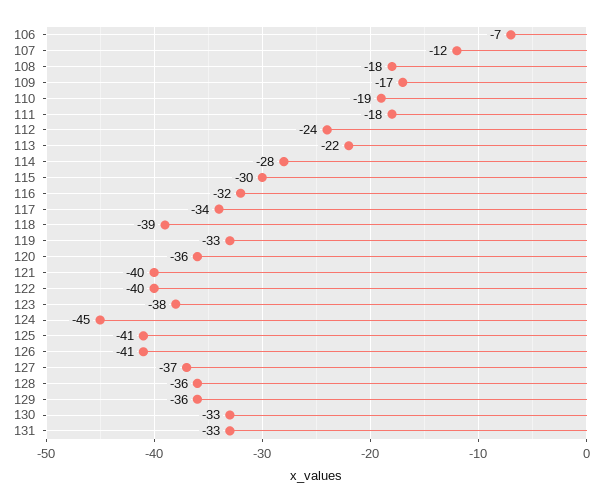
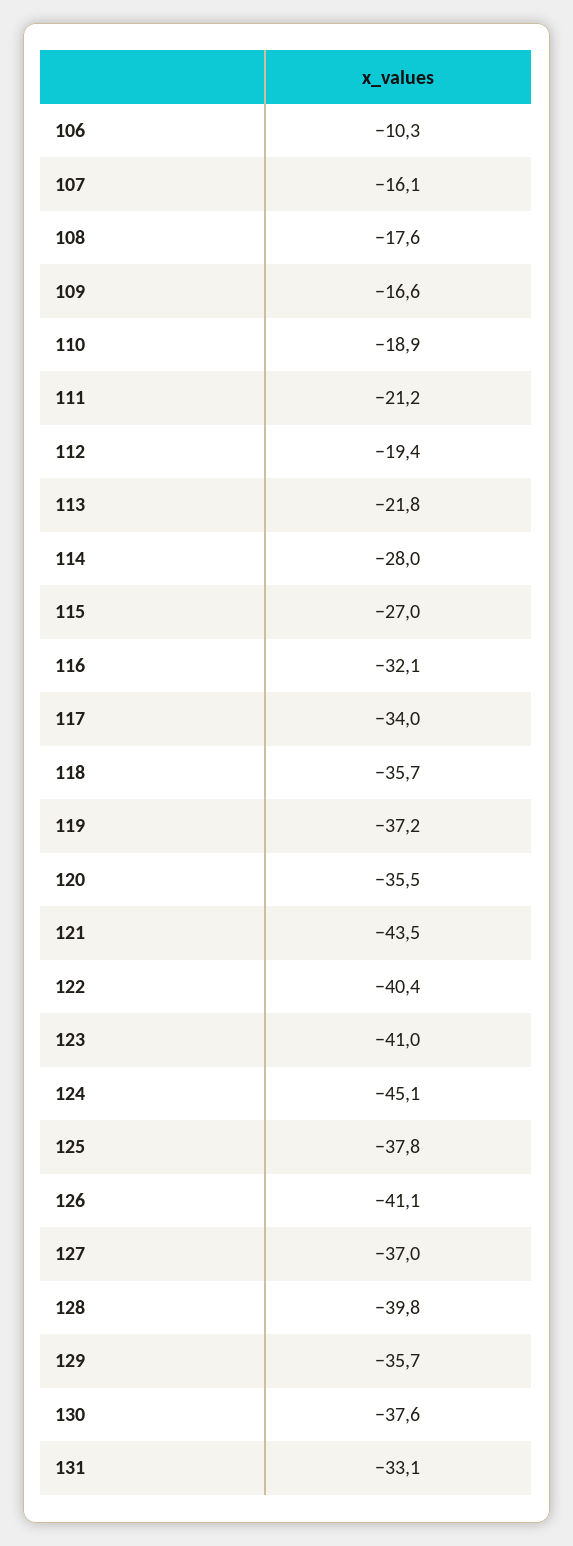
  {
-   "106": -7,
+   "106": -10.3,
-   "107": -12,
+   "107": -16.1,
    "108": -17.6,
    "109": -16.6,
    "110": -18.9,
-   "111": -18,
+   "111": -21.2,
-   "112": -24,
+   "112": -19.4,
    "113": -21.8,
    "114": -28,
-   "115": -30,
+   "115": -27,
    "116": -32.1,
    "117": -34,
-   "118": -39,
+   "118": -35.7,
-   "119": -33,
+   "119": -37.2,
    "120": -35.5,
-   "121": -40,
+   "121": -43.5,
    "122": -40.4,
-   "123": -38,
+   "123": -41,
    "124": -45.1,
-   "125": -41,
+   "125": -37.8,
    "126": -41.1,
    "127": -37,
-   "128": -36,
+   "128": -39.8,
    "129": -35.7,
-   "130": -33,
+   "130": -37.6,
    "131": -33.1
  }

